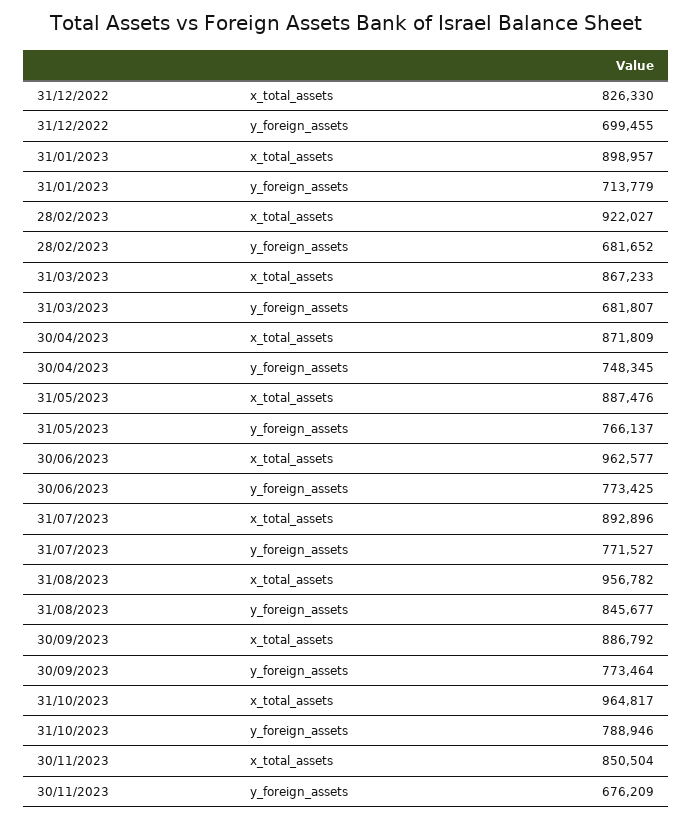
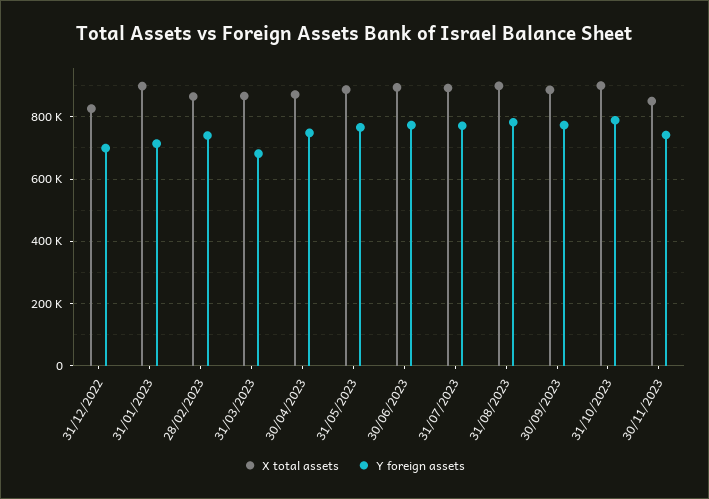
  {
    "x_total_assets": {
      "31/12/2022": 826330,
      "31/01/2023": 898957,
-     "28/02/2023": 922027,
+     "28/02/2023": 860000,
      "31/03/2023": 867233,
      "30/04/2023": 871809,
      "31/05/2023": 887476,
-     "30/06/2023": 962577,
+     "30/06/2023": 900000,
      "31/07/2023": 892896,
-     "31/08/2023": 956782,
+     "31/08/2023": 900000,
      "30/09/2023": 886792,
-     "31/10/2023": 964817,
+     "31/10/2023": 900000,
      "30/11/2023": 850504
    },
    "y_foreign_assets": {
      "31/12/2022": 699455,
      "31/01/2023": 713779,
-     "28/02/2023": 681652,
+     "28/02/2023": 740000,
      "31/03/2023": 681807,
      "30/04/2023": 748345,
      "31/05/2023": 766137,
      "30/06/2023": 773425,
      "31/07/2023": 771527,
-     "31/08/2023": 845677,
+     "31/08/2023": 780000,
      "30/09/2023": 773464,
      "31/10/2023": 788946,
-     "30/11/2023": 676209
+     "30/11/2023": 740000
    }
  }

